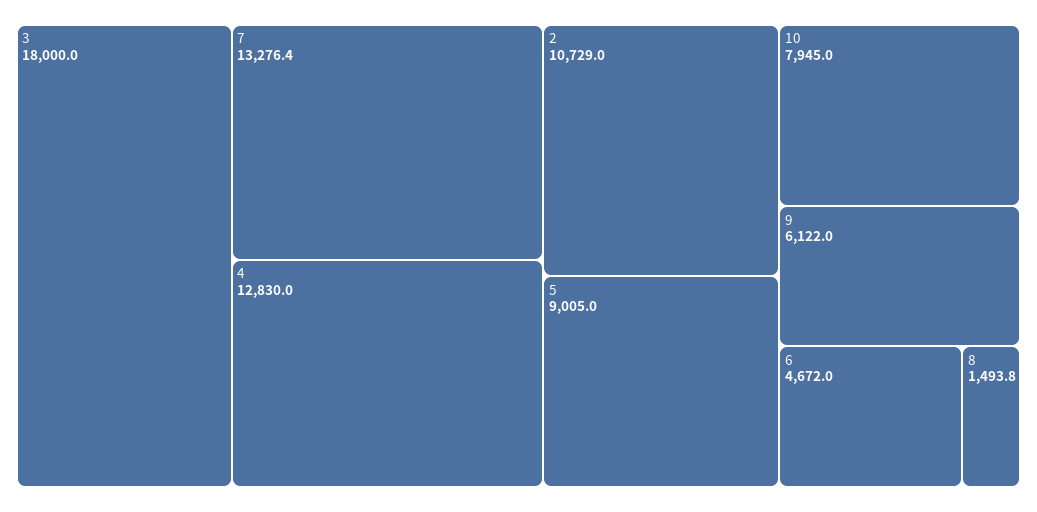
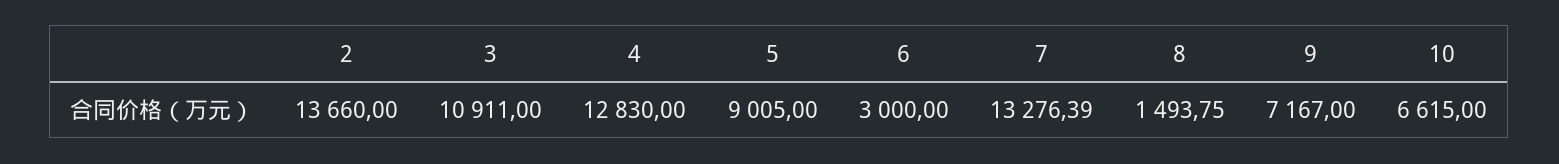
  {
-   "3": 18000,
+   "3": 10911,
    "7": 13276.39,
    "4": 12830,
-   "2": 10729,
+   "2": 13660,
    "5": 9005,
-   "10": 7945,
+   "10": 6615,
-   "9": 6122,
+   "9": 7167,
-   "6": 4672,
+   "6": 3000,
    "8": 1493.75
  }

